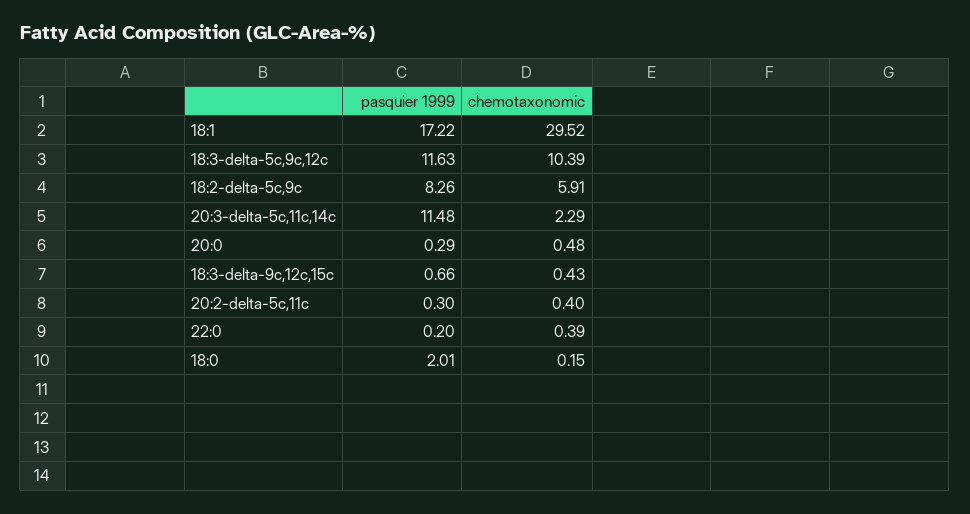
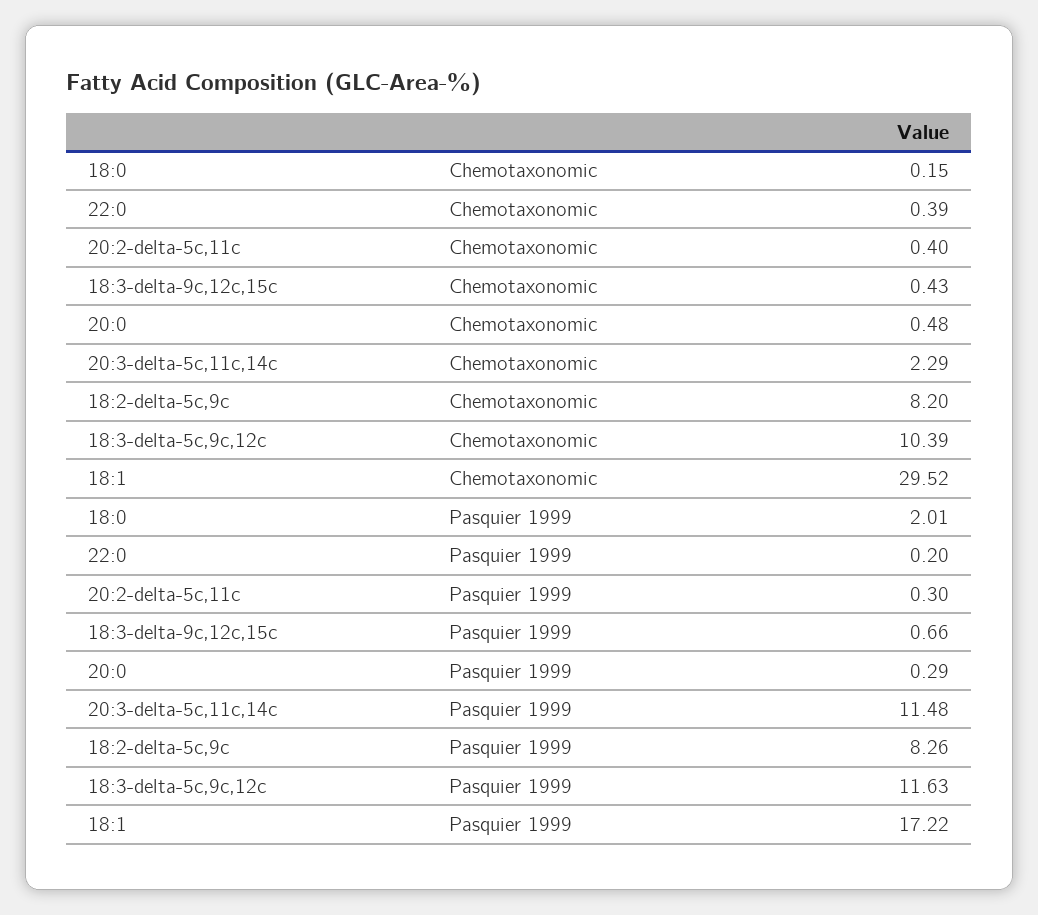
  {
    "pasquier 1999": {
      "18:1": 17.22,
      "18:3-delta-5c,9c,12c": 11.63,
      "18:2-delta-5c,9c": 8.26,
      "20:3-delta-5c,11c,14c": 11.48,
      "20:0": 0.29,
      "18:3-delta-9c,12c,15c": 0.66,
      "20:2-delta-5c,11c": 0.3,
      "22:0": 0.2,
      "18:0": 2.01
    },
    "chemotaxonomic": {
      "18:1": 29.52,
      "18:3-delta-5c,9c,12c": 10.39,
-     "18:2-delta-5c,9c": 5.91,
+     "18:2-delta-5c,9c": 8.2,
      "20:3-delta-5c,11c,14c": 2.29,
      "20:0": 0.48,
      "18:3-delta-9c,12c,15c": 0.43,
      "20:2-delta-5c,11c": 0.4,
      "22:0": 0.39,
      "18:0": 0.15
    }
  }

